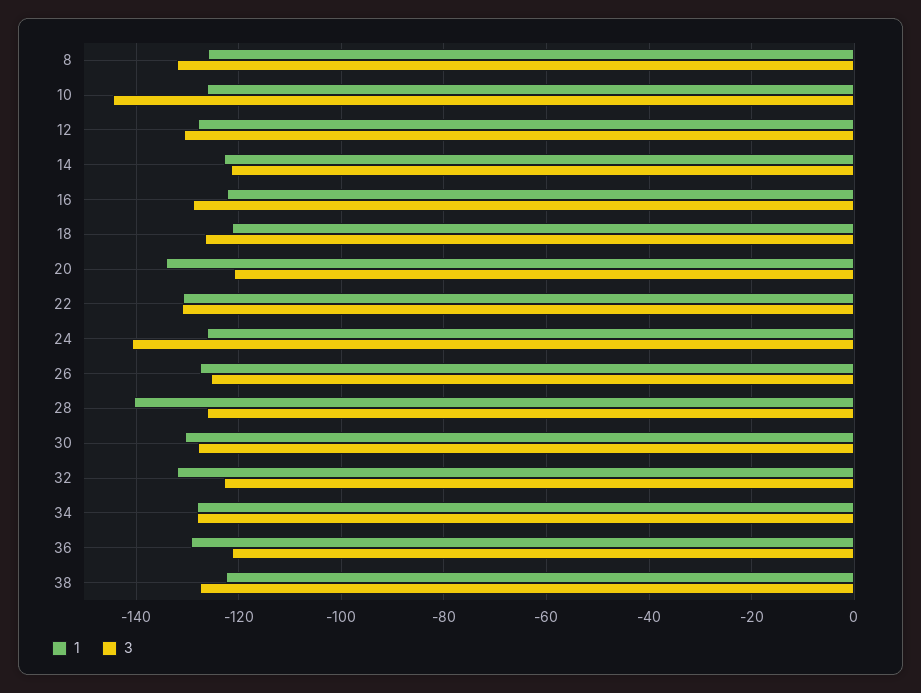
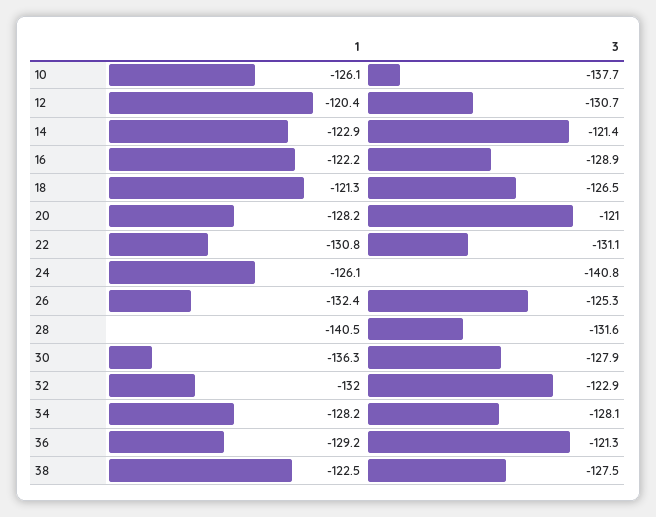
  {
    "1": {
-     "8": -126,
      "10": -126.1,
-     "12": -128,
+     "12": -120.4,
      "14": -122.9,
      "16": -122.2,
      "18": -121.3,
-     "20": -134,
+     "20": -128.2,
      "22": -130.8,
      "24": -126.1,
-     "26": -128,
+     "26": -132.4,
      "28": -140.5,
-     "30": -130,
+     "30": -136.3,
      "32": -132,
      "34": -128.2,
      "36": -129.2,
      "38": -122.5
    },
    "3": {
-     "8": -132,
-     "10": -144,
+     "10": -137.7,
      "12": -130.7,
      "14": -121.4,
      "16": -128.9,
      "18": -126.5,
      "20": -121,
      "22": -131.1,
      "24": -140.8,
      "26": -125.3,
-     "28": -126,
+     "28": -131.6,
      "30": -127.9,
      "32": -122.9,
      "34": -128.1,
      "36": -121.3,
      "38": -127.5
    }
  }

